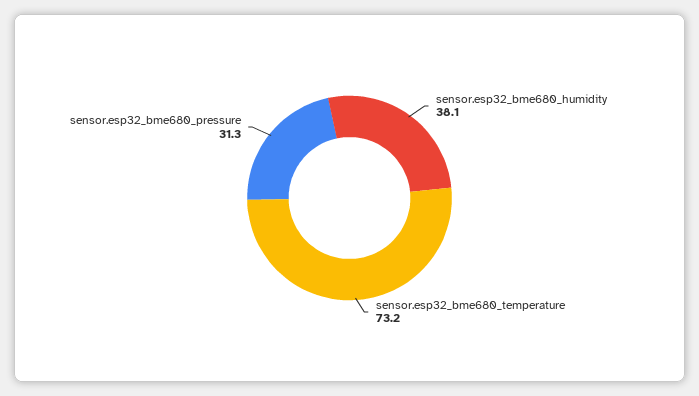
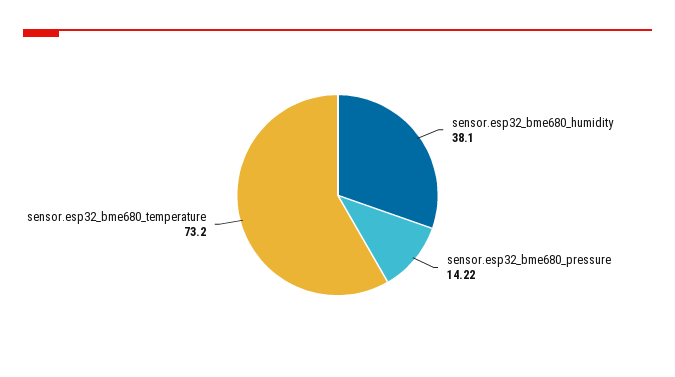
  {
    "sensor.esp32_bme680_humidity": 38.1,
    "sensor.esp32_bme680_temperature": 73.2,
-   "sensor.esp32_bme680_pressure": 31.3
+   "sensor.esp32_bme680_pressure": 14.22
  }

